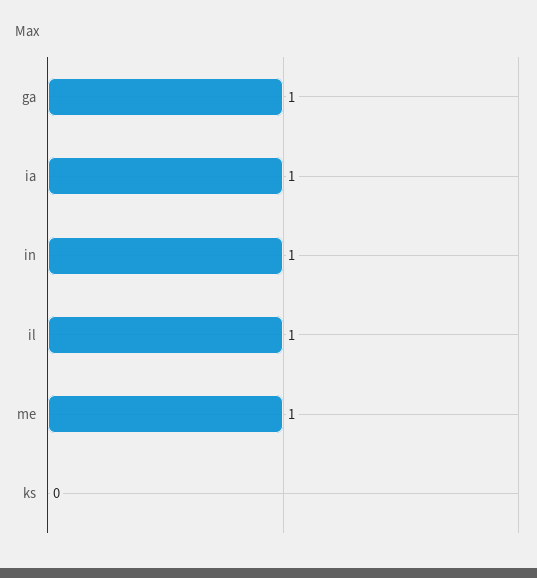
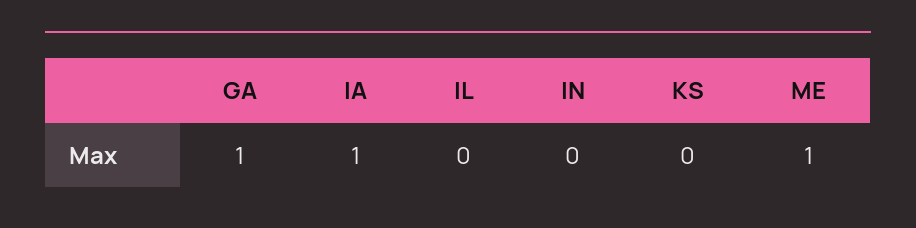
  {
    "ga": 1,
    "ia": 1,
-   "in": 1,
+   "in": 0,
-   "il": 1,
+   "il": 0,
    "me": 1,
    "ks": 0
  }

